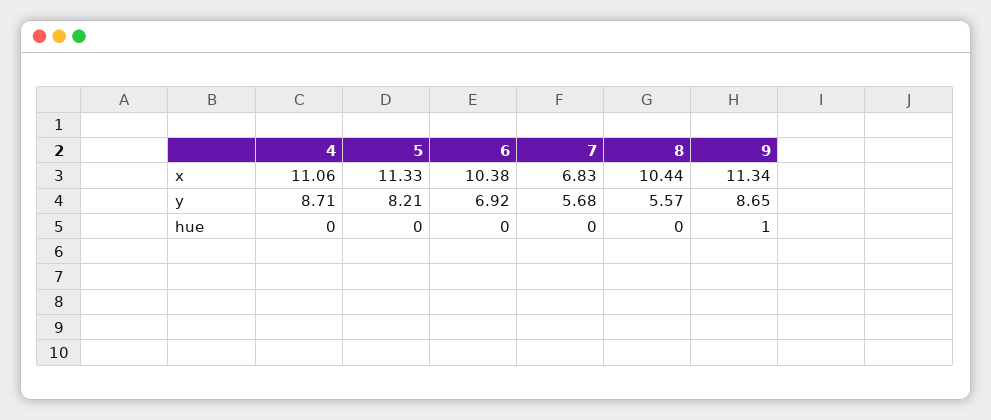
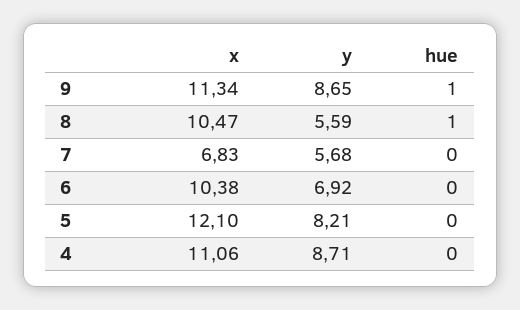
  {
    "4": {
      "x": 11.06,
      "y": 8.71,
      "hue": 0
    },
    "5": {
-     "x": 11.33,
+     "x": 12.1,
      "y": 8.21,
      "hue": 0
    },
    "6": {
      "x": 10.38,
      "y": 6.92,
      "hue": 0
    },
    "7": {
      "x": 6.83,
      "y": 5.68,
      "hue": 0
    },
    "8": {
-     "x": 10.44,
+     "x": 10.47,
-     "y": 5.57,
+     "y": 5.59,
-     "hue": 0
+     "hue": 1
    },
    "9": {
      "x": 11.34,
      "y": 8.65,
      "hue": 1
    }
  }

